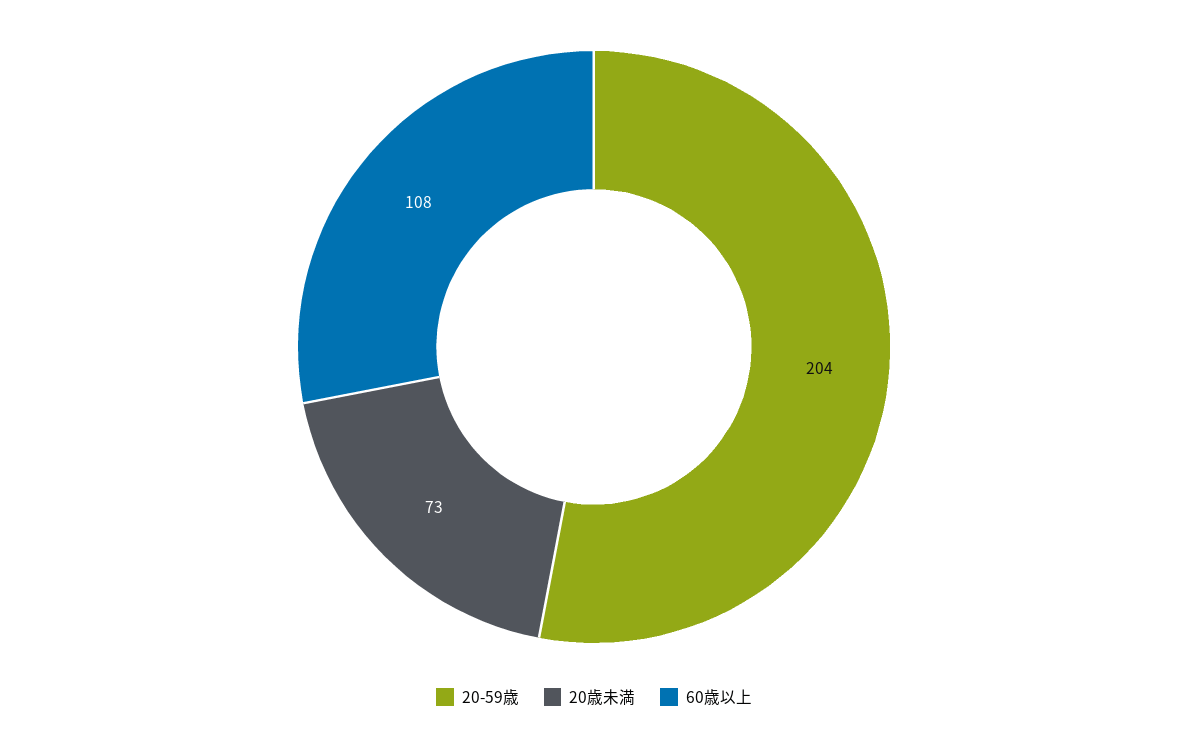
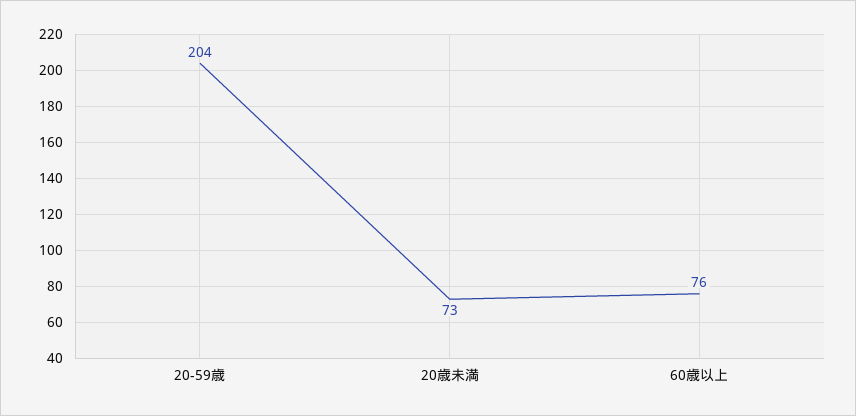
  {
    "20-59歳": 204,
    "20歳未満": 73,
-   "60歳以上": 108
+   "60歳以上": 76
  }

